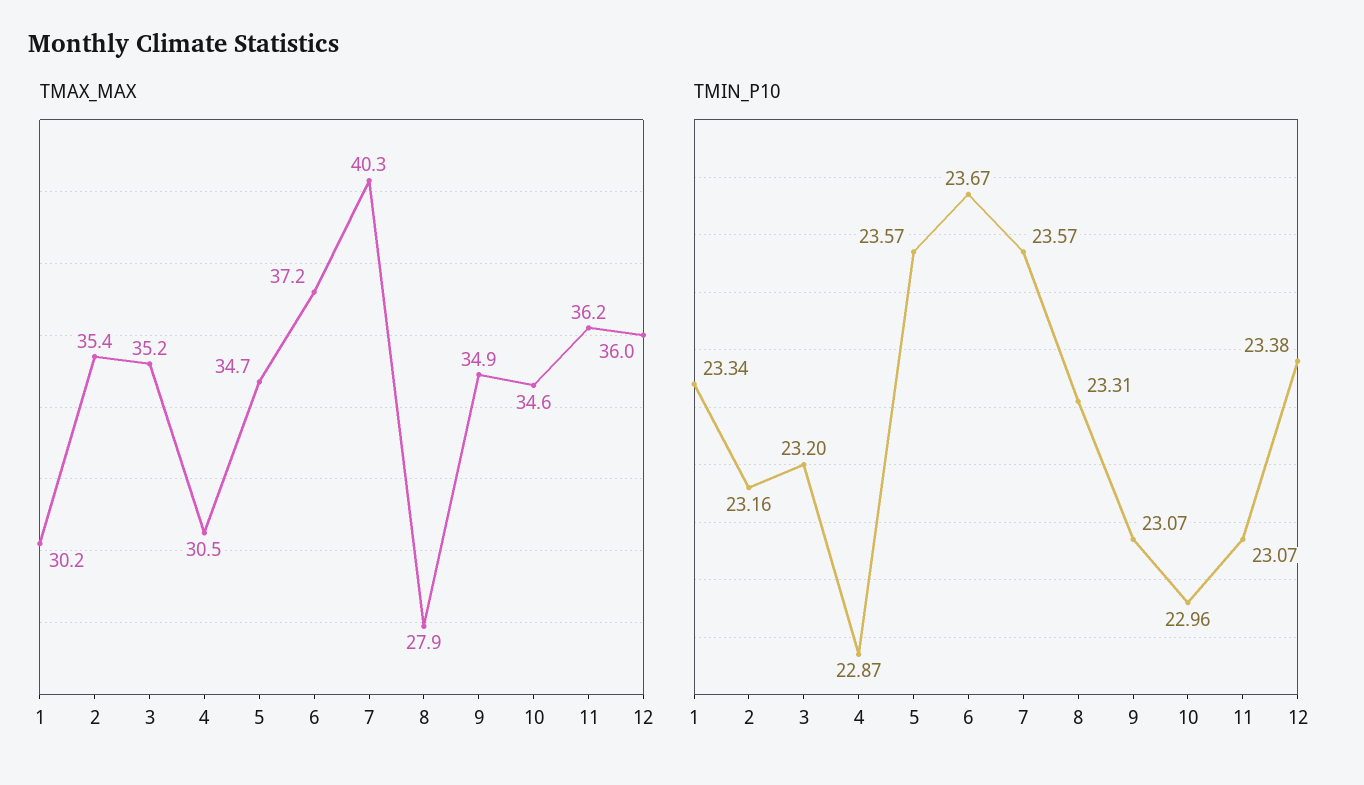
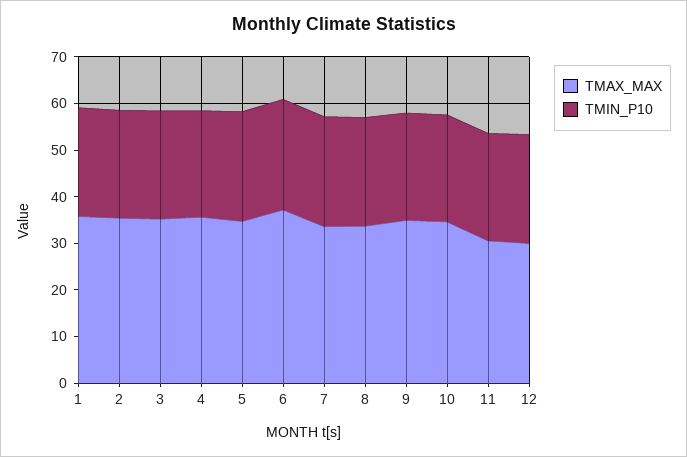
  {
    "TMAX_MAX": {
-     "1": 30.2,
+     "1": 36,
      "2": 35.4,
      "3": 35.2,
-     "4": 30.5,
+     "4": 36,
      "5": 34.7,
      "6": 37.2,
-     "7": 40.3,
+     "7": 34,
-     "8": 27.9,
+     "8": 34,
      "9": 34.9,
      "10": 34.6,
-     "11": 36.2,
+     "11": 30,
-     "12": 36
+     "12": 30
    },
    "TMIN_P10": {
      "1": 23.34,
      "2": 23.16,
      "3": 23.2,
      "4": 22.87,
      "5": 23.57,
      "6": 23.67,
      "7": 23.57,
      "8": 23.31,
      "9": 23.07,
      "10": 22.96,
      "11": 23.07,
      "12": 23.38
    }
  }

